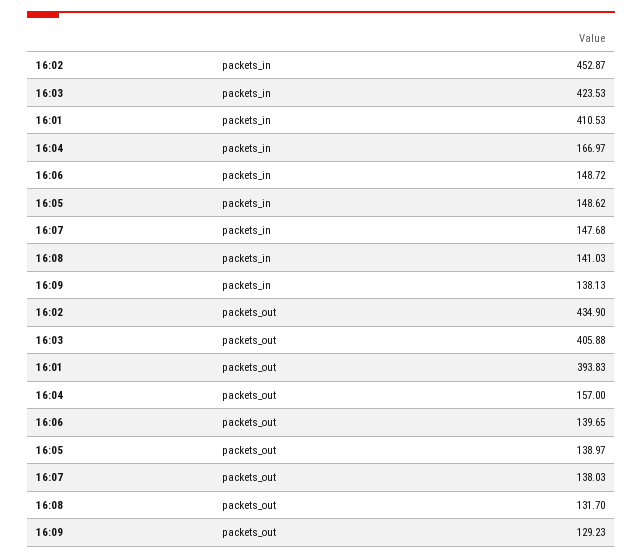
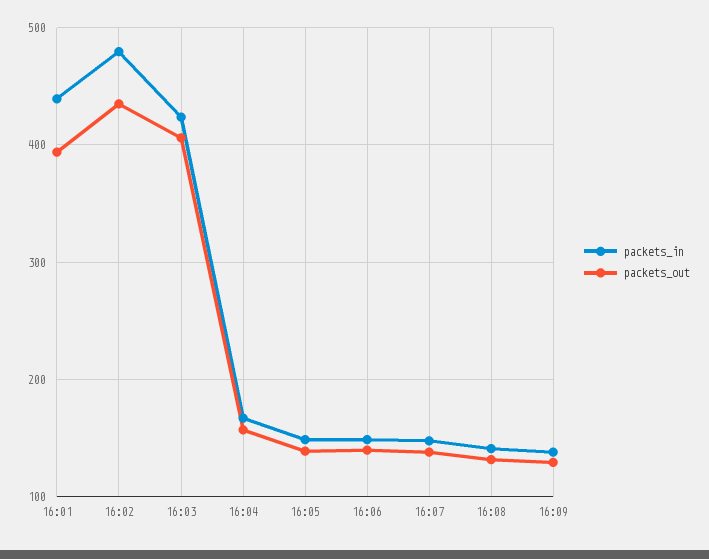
  {
    "packets_in": {
-     "16:02": 452.87,
+     "16:02": 480,
      "16:03": 423.53,
-     "16:01": 410.53,
+     "16:01": 440,
      "16:04": 166.97,
      "16:06": 148.72,
      "16:05": 148.62,
      "16:07": 147.68,
      "16:08": 141.03,
      "16:09": 138.13
    },
    "packets_out": {
      "16:02": 434.9,
      "16:03": 405.88,
      "16:01": 393.83,
      "16:04": 157,
      "16:06": 139.65,
      "16:05": 138.97,
      "16:07": 138.03,
      "16:08": 131.7,
      "16:09": 129.23
    }
  }

